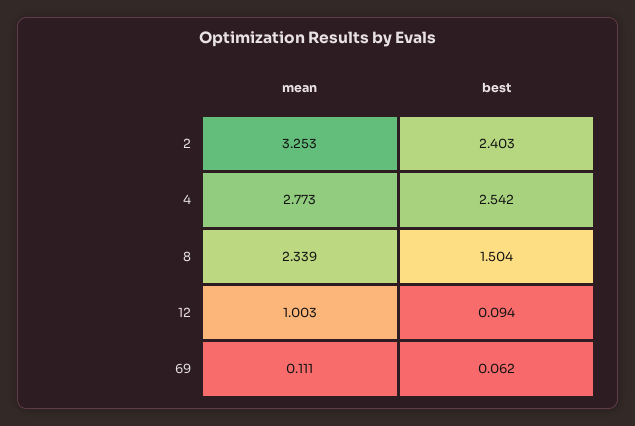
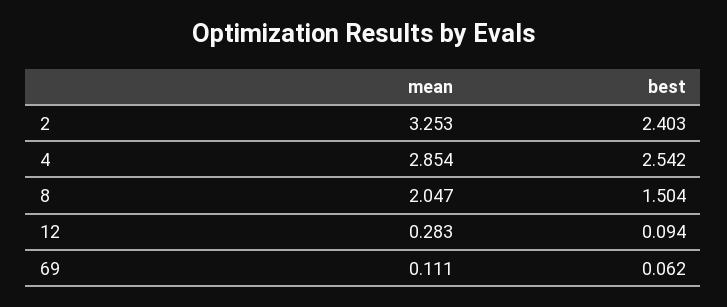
  {
    "mean": {
      "2": 3.253,
-     "4": 2.773,
+     "4": 2.854,
-     "8": 2.339,
+     "8": 2.047,
-     "12": 1.003,
+     "12": 0.283,
      "69": 0.111
    },
    "best": {
      "2": 2.403,
      "4": 2.542,
      "8": 1.504,
      "12": 0.094,
      "69": 0.062
    }
  }

